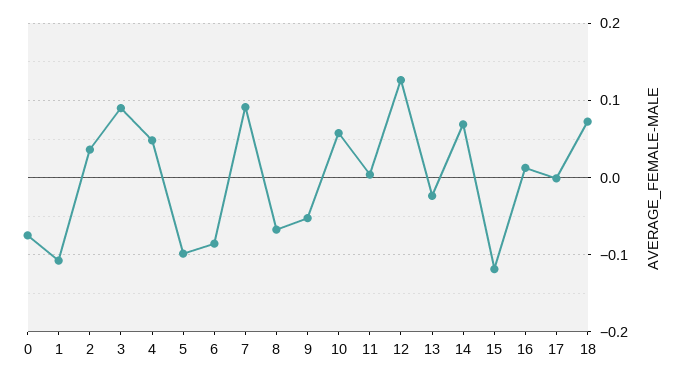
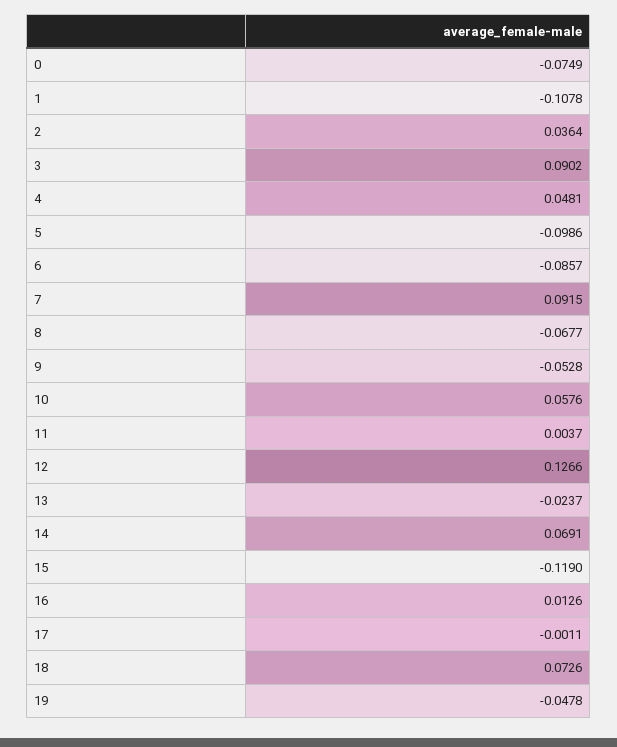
  {
    "0": -0.0749,
    "1": -0.1078,
    "2": 0.0364,
    "3": 0.0902,
    "4": 0.0481,
    "5": -0.0986,
    "6": -0.0857,
    "7": 0.0915,
    "8": -0.0677,
    "9": -0.0528,
    "10": 0.0576,
    "11": 0.0037,
    "12": 0.1266,
    "13": -0.0237,
    "14": 0.0691,
    "15": -0.119,
    "16": 0.0126,
    "17": -0.0011,
-   "18": 0.0726
+   "18": 0.0726,
+   "19": -0.0478
  }

